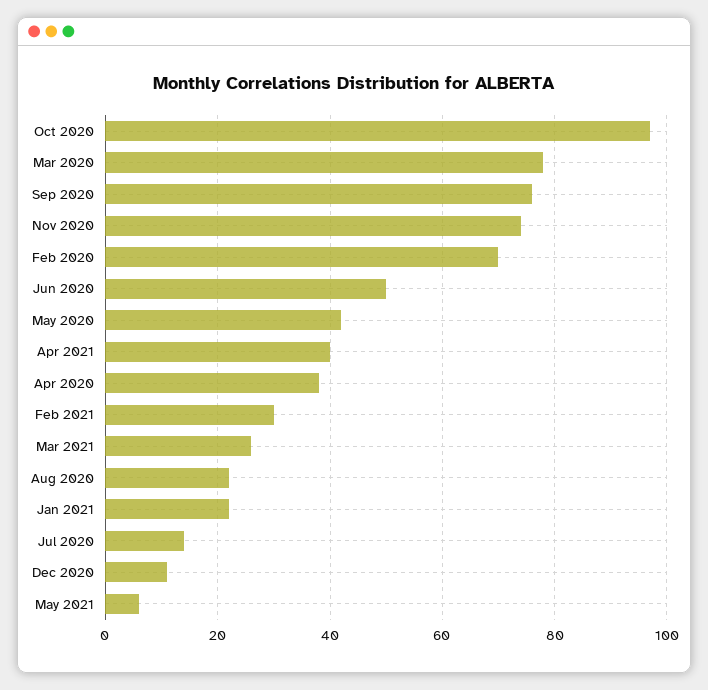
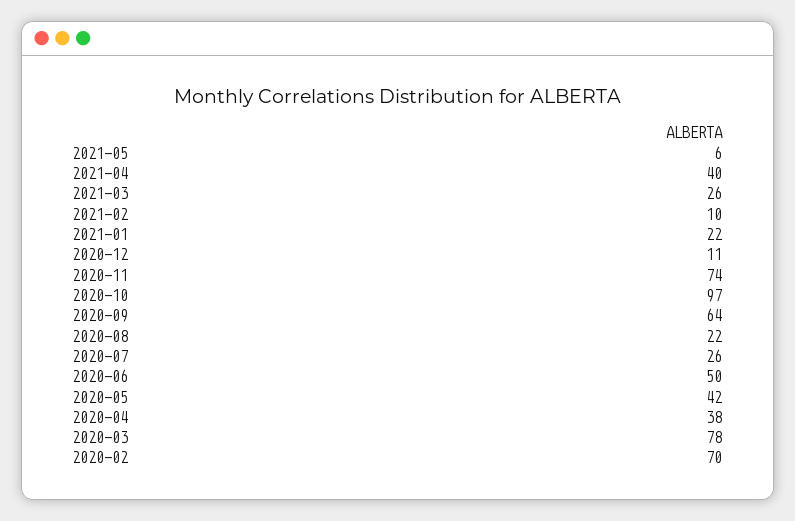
  {
    "Oct 2020": 97,
    "Mar 2020": 78,
-   "Sep 2020": 75,
+   "Sep 2020": 64,
    "Nov 2020": 74,
    "Feb 2020": 70,
    "Jun 2020": 50,
    "May 2020": 42,
    "Apr 2021": 40,
    "Apr 2020": 38,
-   "Feb 2021": 30,
+   "Feb 2021": 10,
    "Mar 2021": 26,
    "Aug 2020": 22,
    "Jan 2021": 22,
-   "Jul 2020": 15,
+   "Jul 2020": 26,
    "Dec 2020": 11,
    "May 2021": 6
  }

